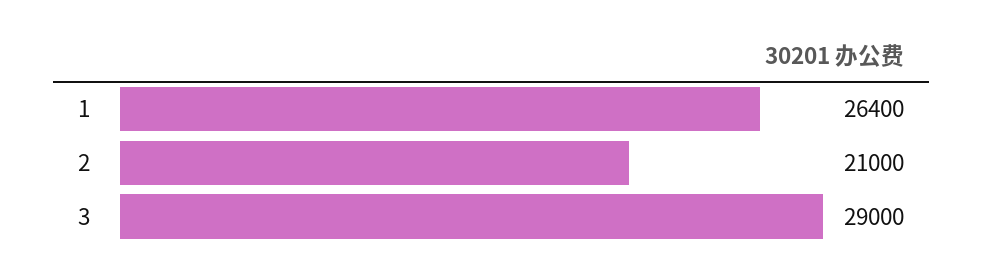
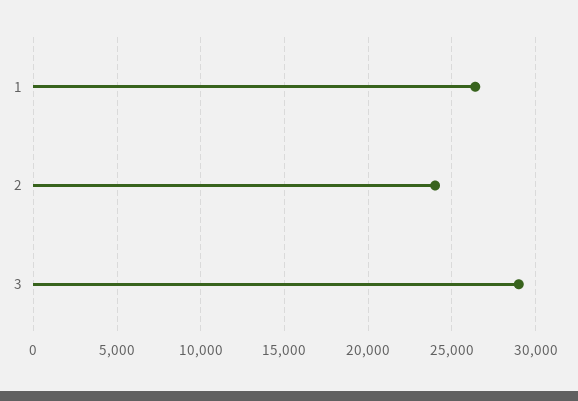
  {
    "1": 26400,
-   "2": 21000,
+   "2": 24000,
    "3": 29000
  }

